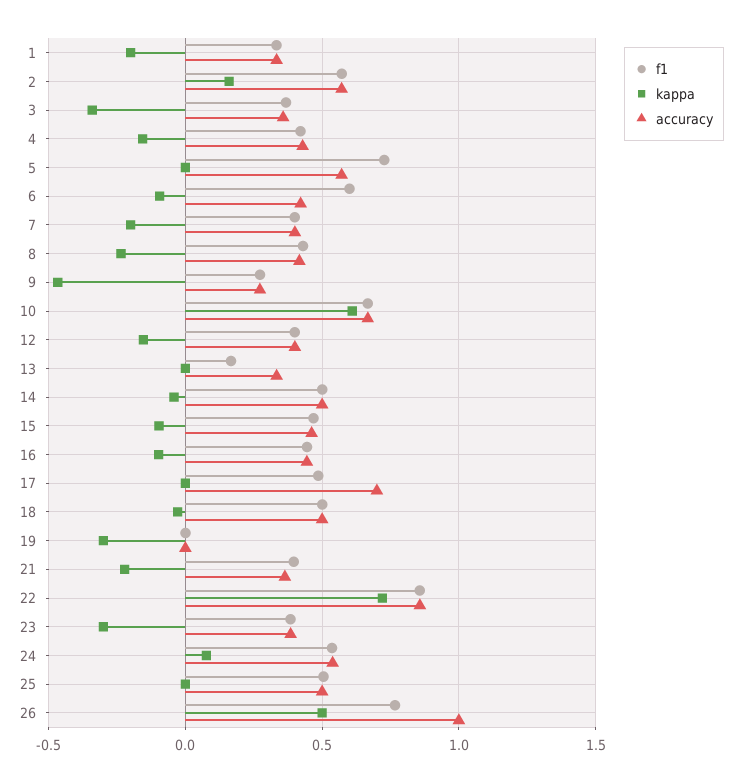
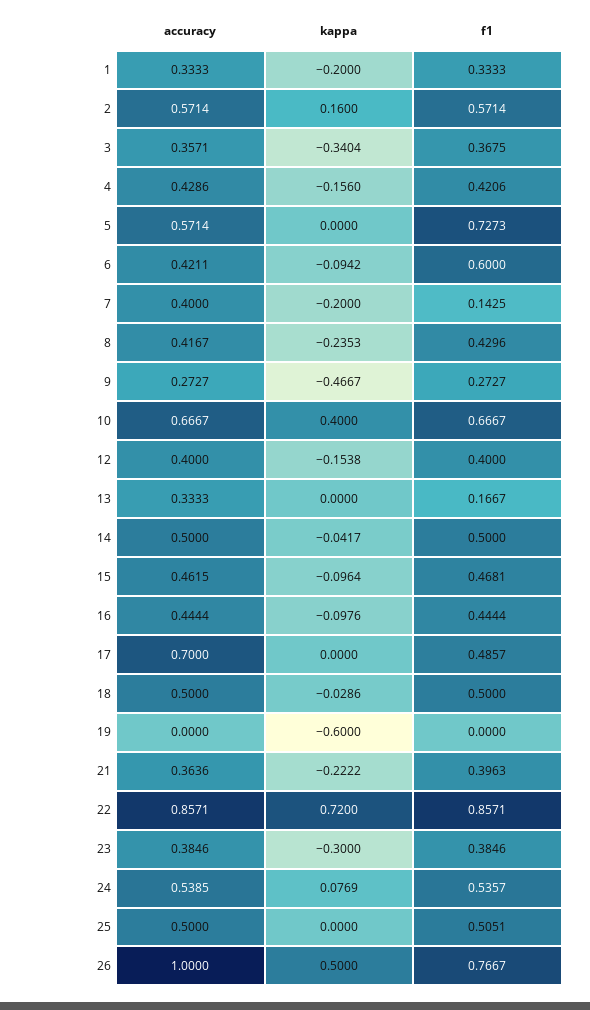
  {
    "f1": {
      "1": 0.3333,
      "2": 0.5714,
      "3": 0.3675,
      "4": 0.4206,
      "5": 0.7273,
      "6": 0.6,
-     "7": 0.4,
+     "7": 0.1425,
      "8": 0.4296,
      "9": 0.2727,
      "10": 0.6667,
      "12": 0.4,
      "13": 0.1667,
      "14": 0.5,
      "15": 0.4681,
      "16": 0.4444,
      "17": 0.4857,
      "18": 0.5,
      "19": 0,
      "21": 0.3963,
      "22": 0.8571,
      "23": 0.3846,
      "24": 0.5357,
      "25": 0.5051,
      "26": 0.7667
    },
    "kappa": {
      "1": -0.2,
      "2": 0.16,
      "3": -0.3404,
      "4": -0.156,
      "5": 0,
      "6": -0.0942,
      "7": -0.2,
      "8": -0.2353,
      "9": -0.4667,
-     "10": 0.6,
+     "10": 0.4,
      "12": -0.1538,
      "13": 0,
      "14": -0.0417,
      "15": -0.0964,
      "16": -0.0976,
      "17": 0,
      "18": -0.0286,
-     "19": -0.3,
+     "19": -0.6,
      "21": -0.2222,
      "22": 0.72,
      "23": -0.3,
      "24": 0.0769,
      "25": 0,
      "26": 0.5
    },
    "accuracy": {
      "1": 0.3333,
      "2": 0.5714,
      "3": 0.3571,
      "4": 0.4286,
      "5": 0.5714,
      "6": 0.4211,
      "7": 0.4,
      "8": 0.4167,
      "9": 0.2727,
      "10": 0.6667,
      "12": 0.4,
      "13": 0.3333,
      "14": 0.5,
      "15": 0.4615,
      "16": 0.4444,
      "17": 0.7,
      "18": 0.5,
      "19": 0,
      "21": 0.3636,
      "22": 0.8571,
      "23": 0.3846,
      "24": 0.5385,
      "25": 0.5,
      "26": 1
    }
  }

